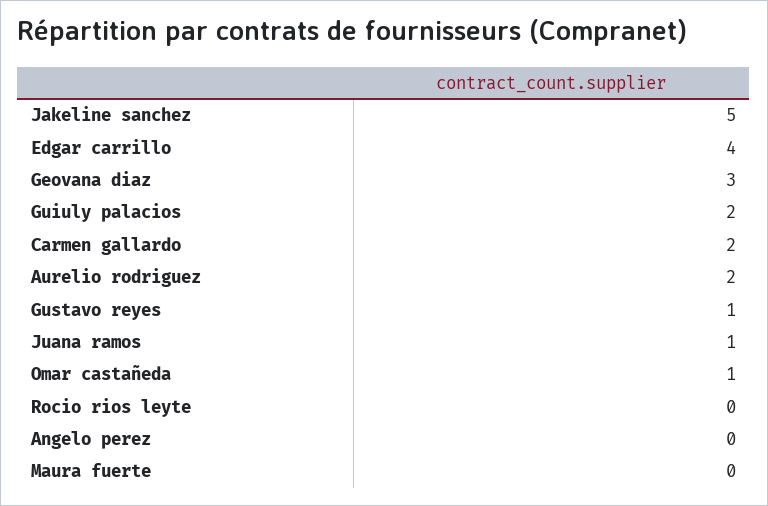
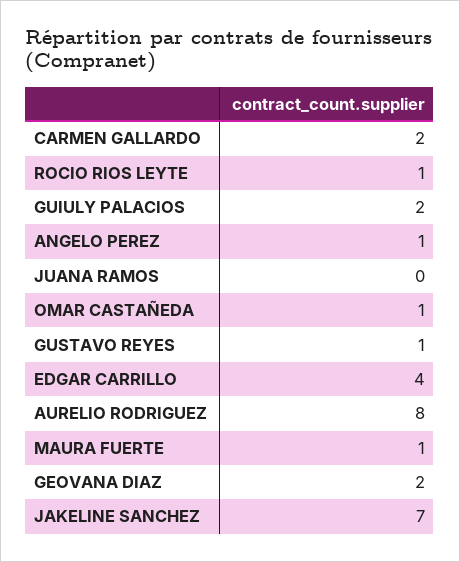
  {
-   "Jakeline sanchez": 5,
+   "Jakeline sanchez": 7,
    "Edgar carrillo": 4,
-   "Geovana diaz": 3,
+   "Geovana diaz": 2,
    "Guiuly palacios": 2,
    "Carmen gallardo": 2,
-   "Aurelio rodriguez": 2,
+   "Aurelio rodriguez": 8,
    "Gustavo reyes": 1,
-   "Juana ramos": 1,
+   "Juana ramos": 0,
    "Omar castañeda": 1,
-   "Rocio rios leyte": 0,
+   "Rocio rios leyte": 1,
-   "Angelo perez": 0,
+   "Angelo perez": 1,
-   "Maura fuerte": 0
+   "Maura fuerte": 1
  }

